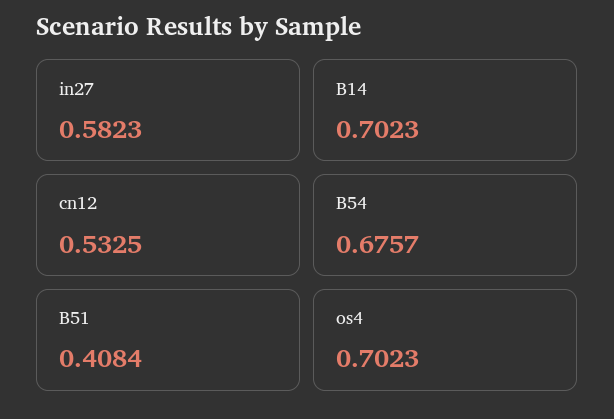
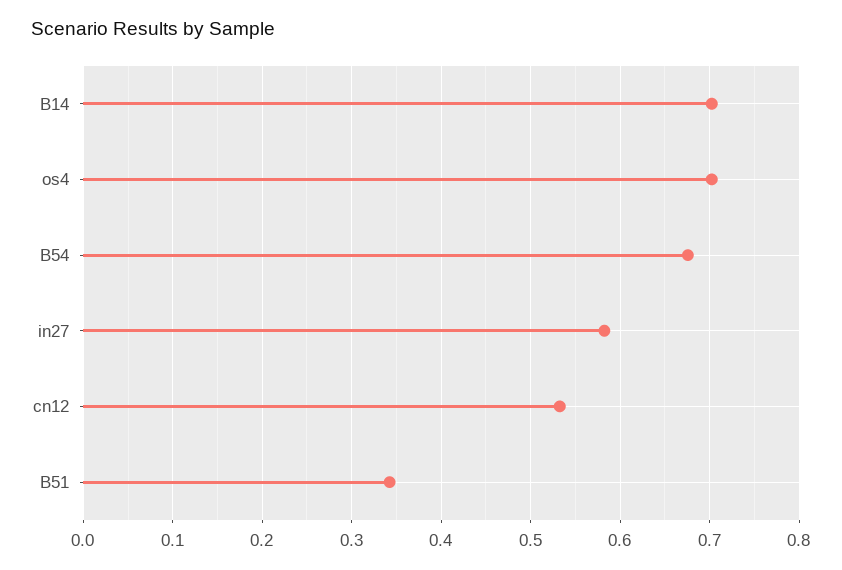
  {
    "in27": 0.5823,
    "B14": 0.7023,
    "cn12": 0.5325,
    "B54": 0.6757,
-   "B51": 0.4084,
+   "B51": 0.34,
    "os4": 0.7023
  }

